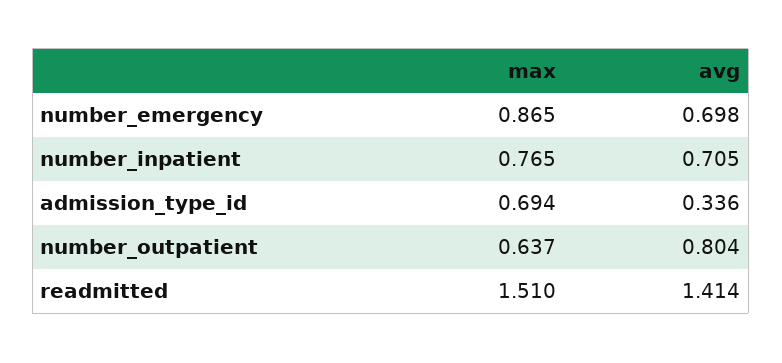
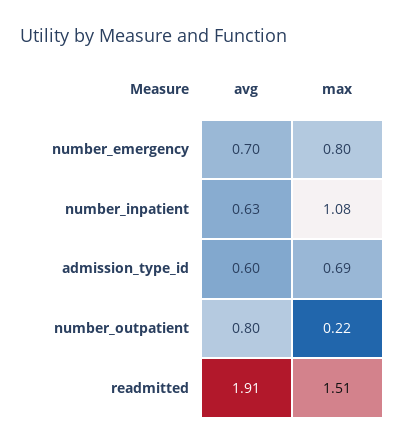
  {
    "max": {
-     "number_emergency": 0.865,
+     "number_emergency": 0.8,
-     "number_inpatient": 0.765,
+     "number_inpatient": 1.08,
      "admission_type_id": 0.694,
-     "number_outpatient": 0.637,
+     "number_outpatient": 0.22,
      "readmitted": 1.51
    },
    "avg": {
      "number_emergency": 0.698,
-     "number_inpatient": 0.705,
+     "number_inpatient": 0.63,
-     "admission_type_id": 0.336,
+     "admission_type_id": 0.6,
      "number_outpatient": 0.804,
-     "readmitted": 1.414
+     "readmitted": 1.91
    }
  }

